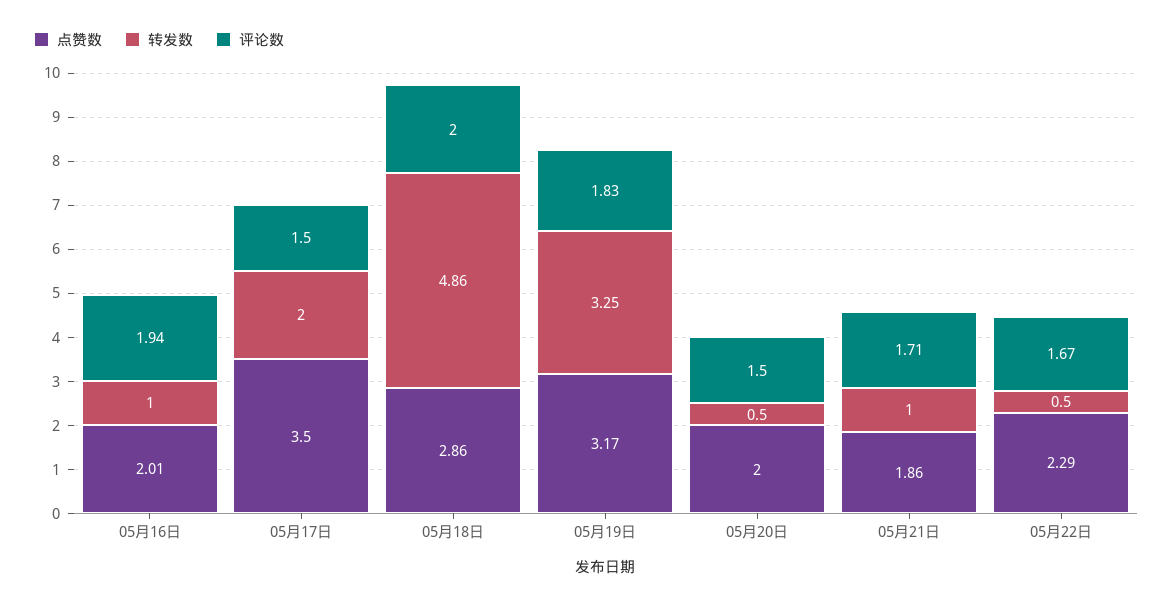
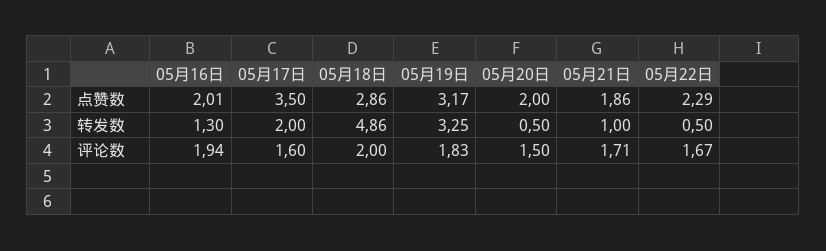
  {
    "点赞数": {
      "05月16日": 2.01,
      "05月17日": 3.5,
      "05月18日": 2.86,
      "05月19日": 3.17,
      "05月20日": 2,
      "05月21日": 1.86,
      "05月22日": 2.29
    },
    "转发数": {
-     "05月16日": 1,
+     "05月16日": 1.3,
      "05月17日": 2,
      "05月18日": 4.86,
      "05月19日": 3.25,
      "05月20日": 0.5,
      "05月21日": 1,
      "05月22日": 0.5
    },
    "评论数": {
      "05月16日": 1.94,
-     "05月17日": 1.5,
+     "05月17日": 1.6,
      "05月18日": 2,
      "05月19日": 1.83,
      "05月20日": 1.5,
      "05月21日": 1.71,
      "05月22日": 1.67
    }
  }

